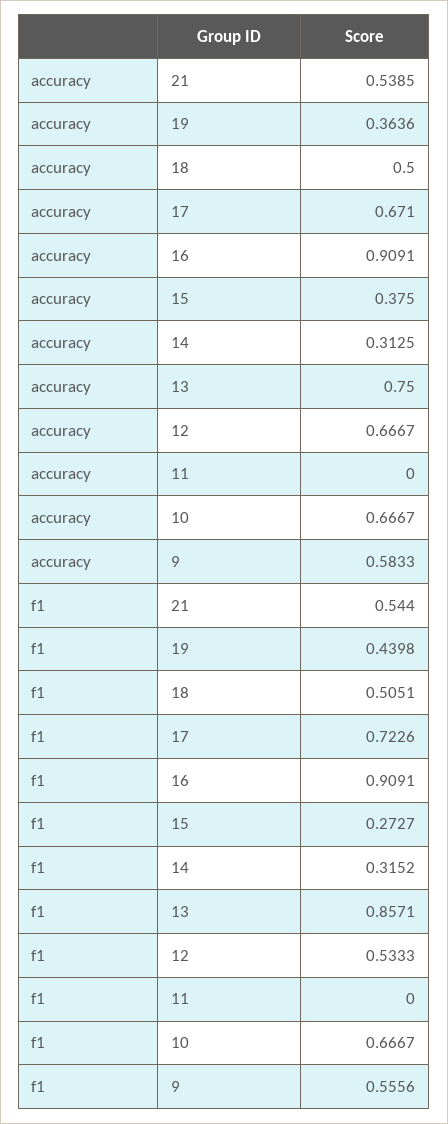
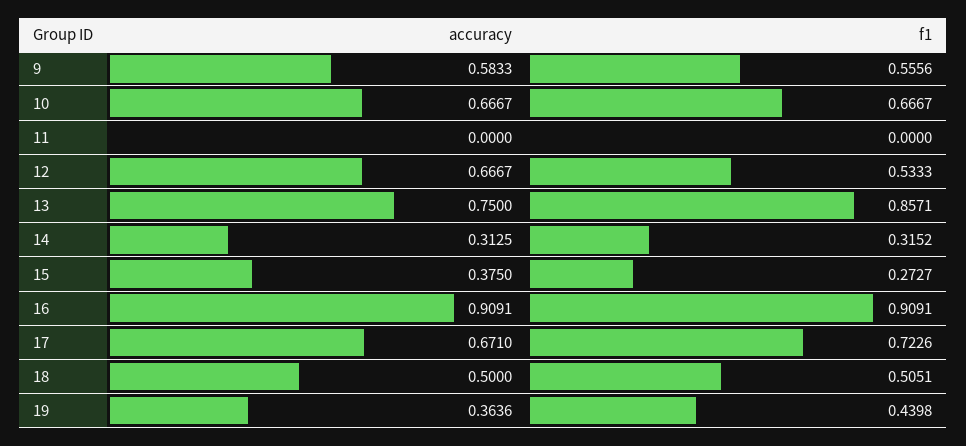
  {
    "accuracy": {
-     "21": 0.5385,
      "19": 0.3636,
      "18": 0.5,
      "17": 0.671,
      "16": 0.9091,
      "15": 0.375,
      "14": 0.3125,
      "13": 0.75,
      "12": 0.6667,
      "11": 0,
      "10": 0.6667,
      "9": 0.5833
    },
    "f1": {
-     "21": 0.544,
      "19": 0.4398,
      "18": 0.5051,
      "17": 0.7226,
      "16": 0.9091,
      "15": 0.2727,
      "14": 0.3152,
      "13": 0.8571,
      "12": 0.5333,
      "11": 0,
      "10": 0.6667,
      "9": 0.5556
    }
  }

